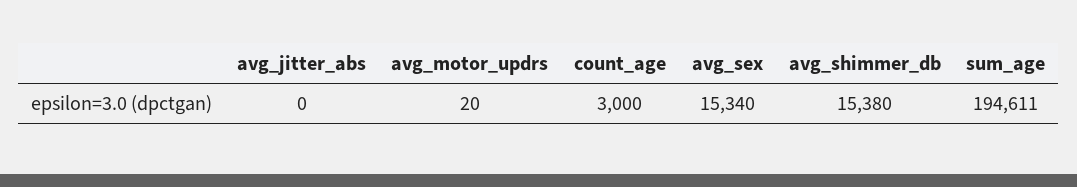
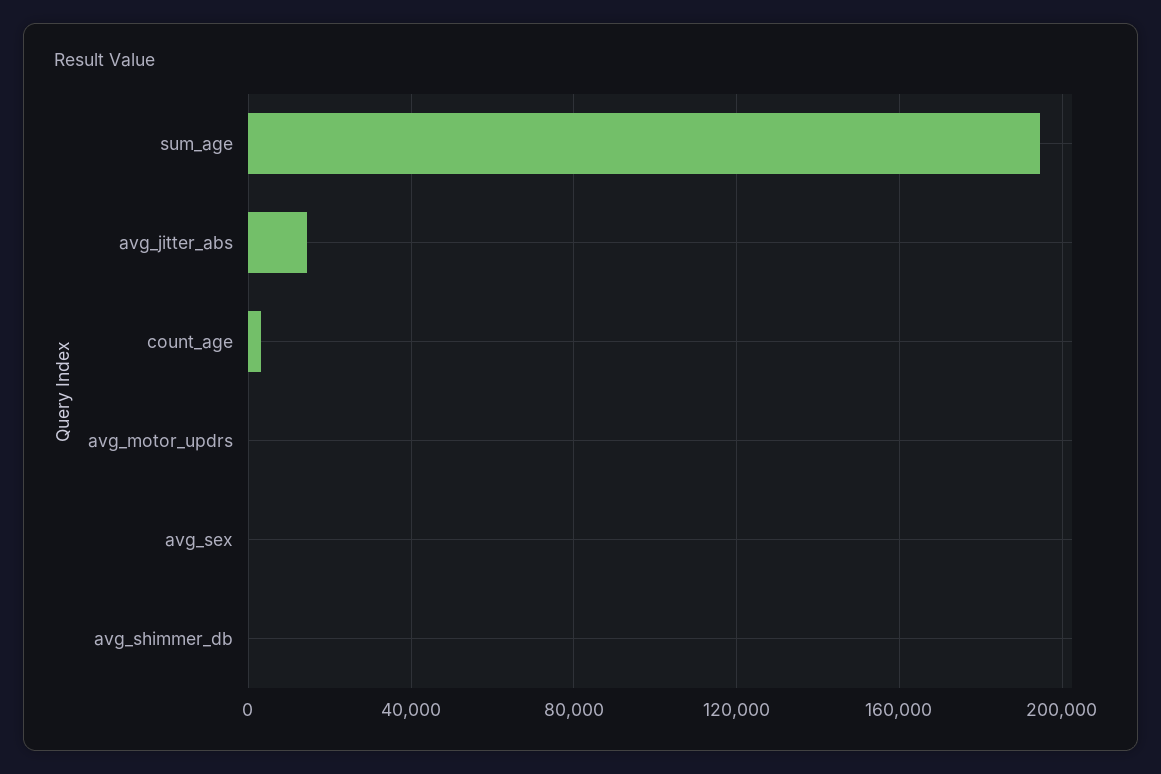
  {
-   "avg_jitter_abs": 0,
+   "avg_jitter_abs": 15000,
    "avg_motor_updrs": 20,
    "count_age": 3000,
-   "avg_sex": 15340,
+   "avg_sex": 0,
-   "avg_shimmer_db": 15380,
+   "avg_shimmer_db": 0,
    "sum_age": 194611
  }

